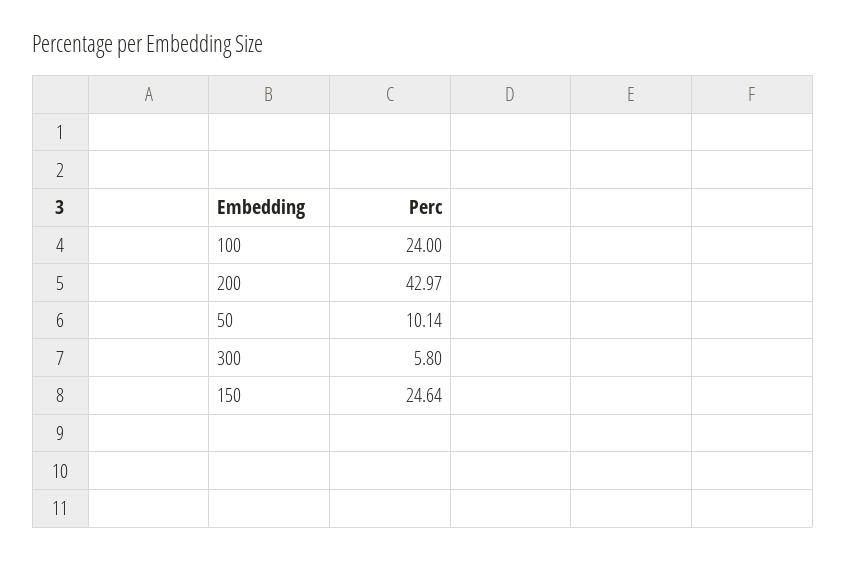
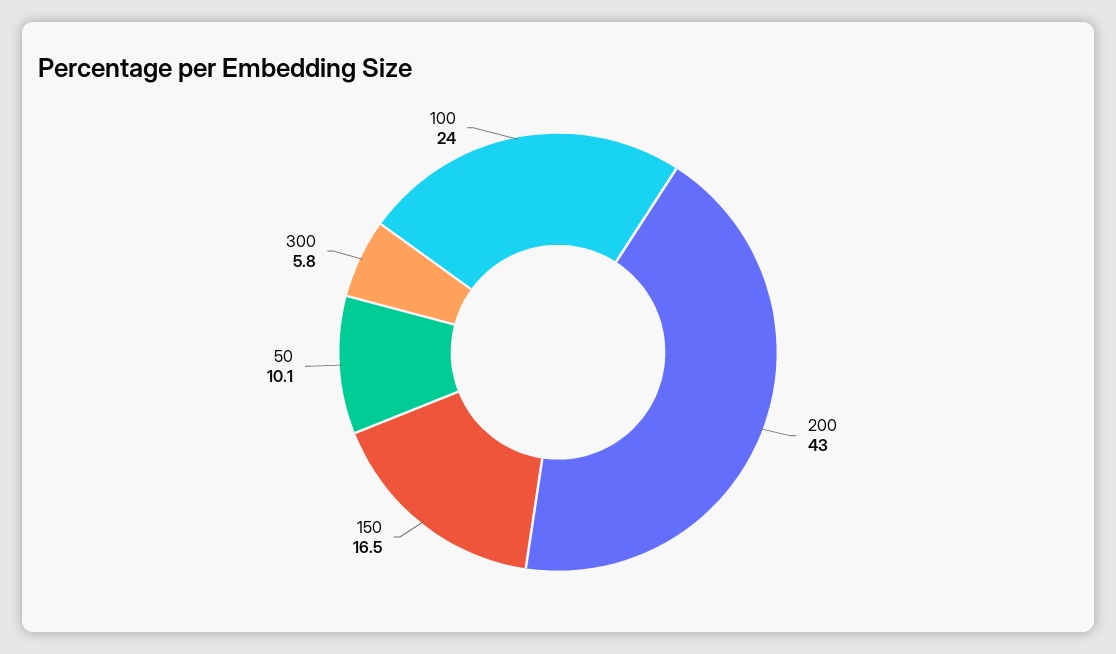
  {
    "100": 24,
    "200": 42.97,
    "50": 10.14,
    "300": 5.8,
-   "150": 24.64
+   "150": 16.5
  }

